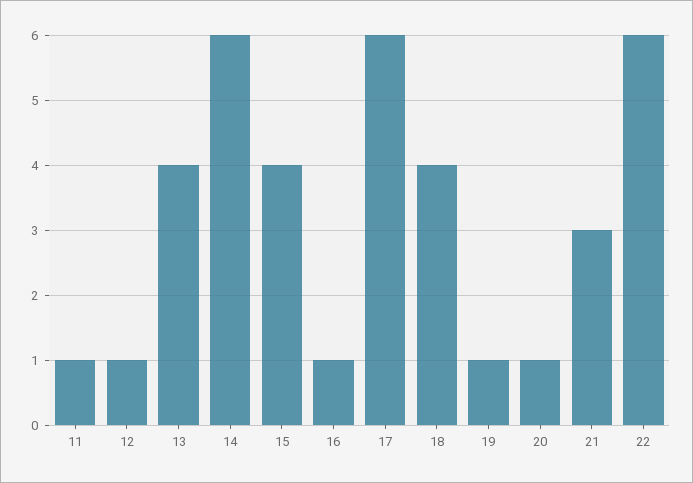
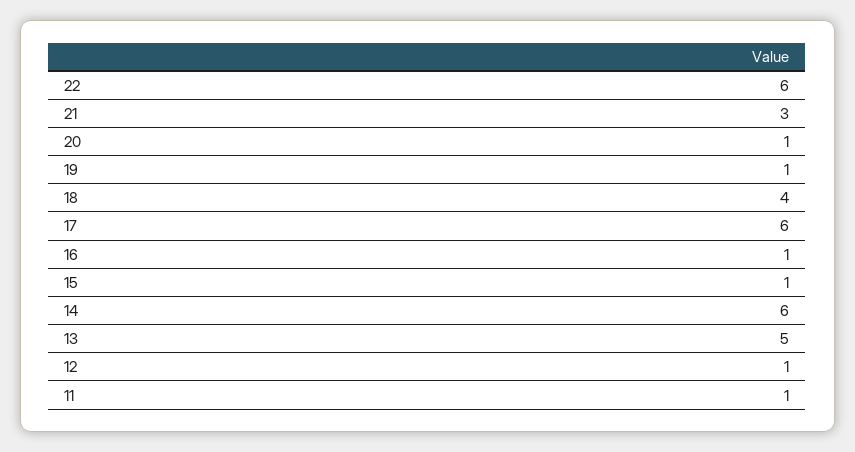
  {
    "11": 1,
    "12": 1,
-   "13": 4,
+   "13": 5,
    "14": 6,
-   "15": 4,
+   "15": 1,
    "16": 1,
    "17": 6,
    "18": 4,
    "19": 1,
    "20": 1,
    "21": 3,
    "22": 6
  }

